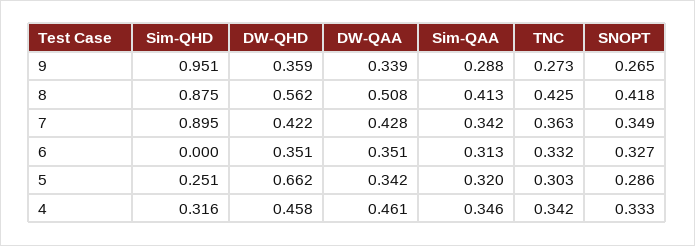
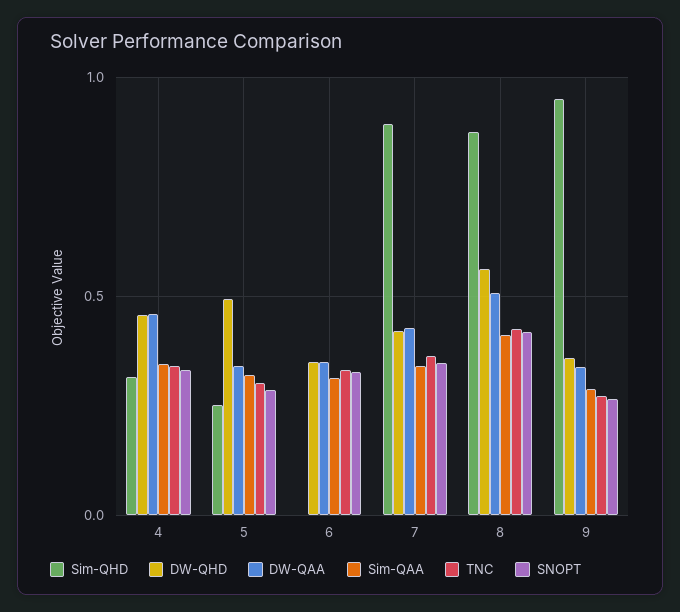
  {
    "Sim-QHD": {
      "9": 0.951,
      "8": 0.875,
      "7": 0.895,
      "6": 0,
      "5": 0.251,
      "4": 0.316
    },
    "DW-QHD": {
      "9": 0.359,
      "8": 0.562,
      "7": 0.422,
      "6": 0.351,
-     "5": 0.662,
+     "5": 0.5,
      "4": 0.458
    },
    "DW-QAA": {
      "9": 0.339,
      "8": 0.508,
      "7": 0.428,
      "6": 0.351,
      "5": 0.342,
      "4": 0.461
    },
    "Sim-QAA": {
      "9": 0.288,
      "8": 0.413,
      "7": 0.342,
      "6": 0.313,
      "5": 0.32,
      "4": 0.346
    },
    "TNC": {
      "9": 0.273,
      "8": 0.425,
      "7": 0.363,
      "6": 0.332,
      "5": 0.303,
      "4": 0.342
    },
    "SNOPT": {
      "9": 0.265,
      "8": 0.418,
      "7": 0.349,
      "6": 0.327,
      "5": 0.286,
      "4": 0.333
    }
  }

